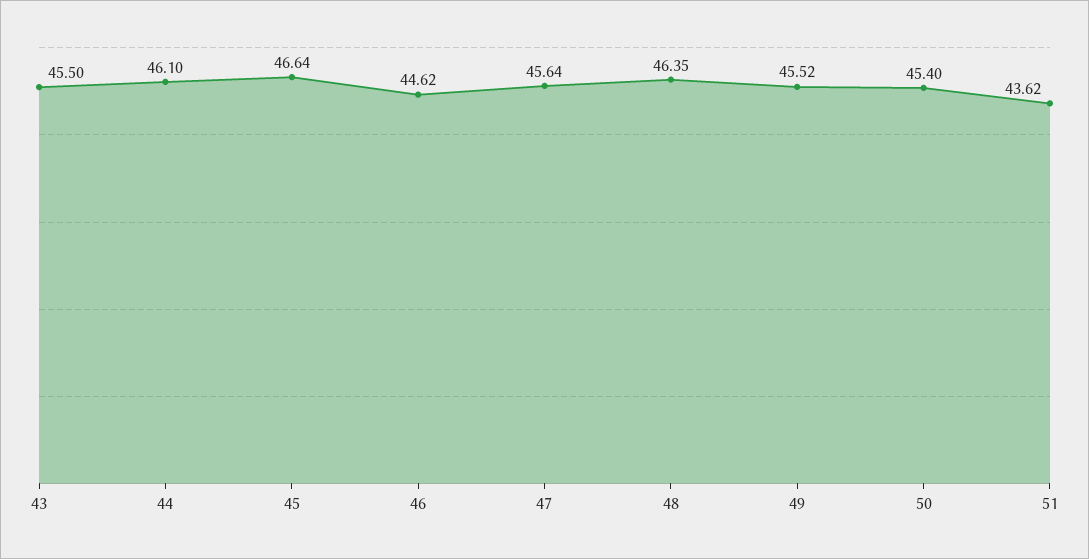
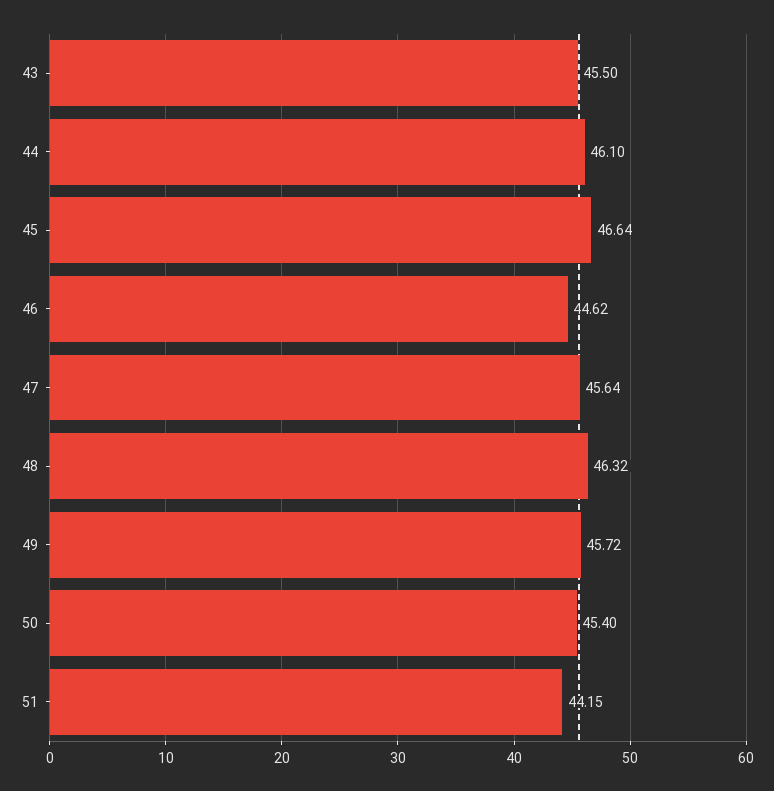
  {
    "43": 45.5,
    "44": 46.1,
    "45": 46.64,
    "46": 44.62,
    "47": 45.64,
-   "48": 46.35,
+   "48": 46.32,
-   "49": 45.52,
+   "49": 45.72,
    "50": 45.4,
-   "51": 43.62
+   "51": 44.15
  }

